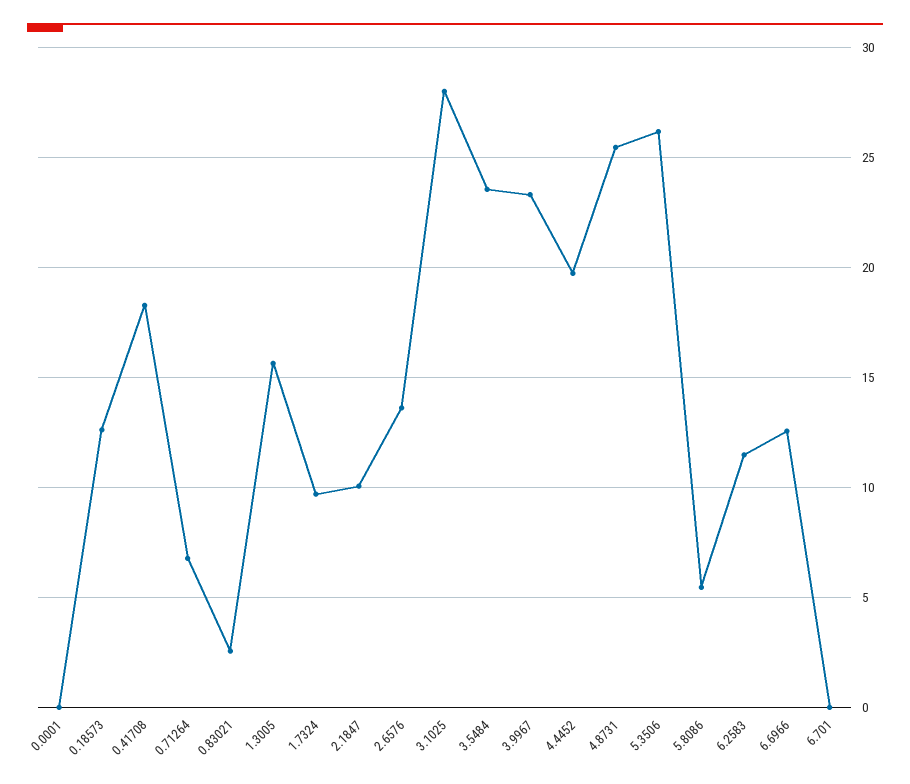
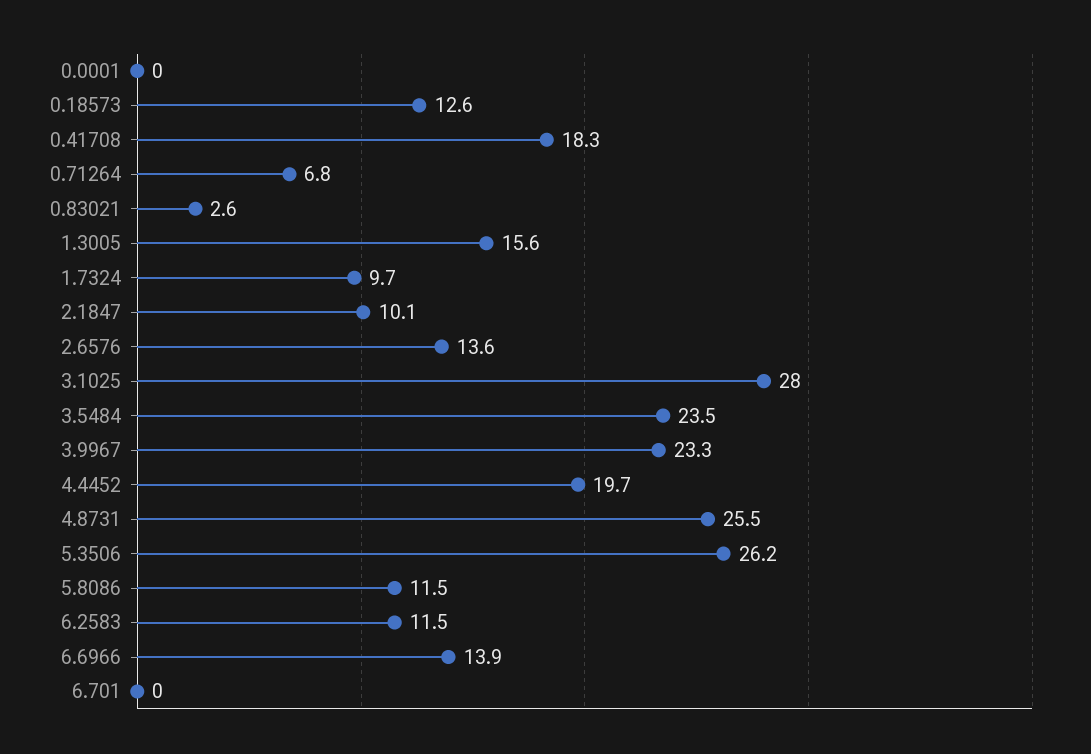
  {
    "0.0001": 0,
    "0.18573": 12.6,
    "0.41708": 18.3,
    "0.71264": 6.8,
    "0.83021": 2.6,
    "1.3005": 15.6,
    "1.7324": 9.7,
    "2.1847": 10.1,
    "2.6576": 13.6,
    "3.1025": 28,
    "3.5484": 23.5,
    "3.9967": 23.3,
    "4.4452": 19.7,
    "4.8731": 25.5,
    "5.3506": 26.2,
-   "5.8086": 5.5,
+   "5.8086": 11.5,
    "6.2583": 11.5,
-   "6.6966": 12.5,
+   "6.6966": 13.9,
    "6.701": 0
  }

